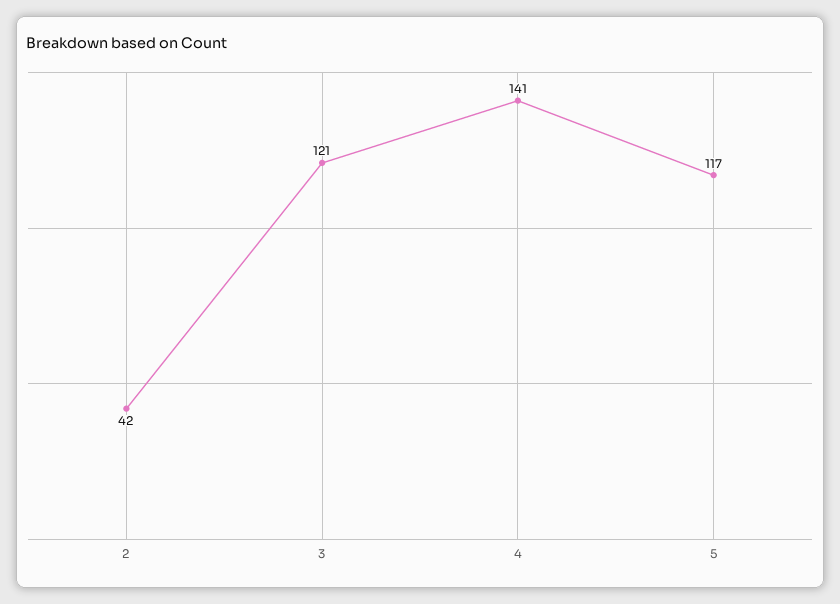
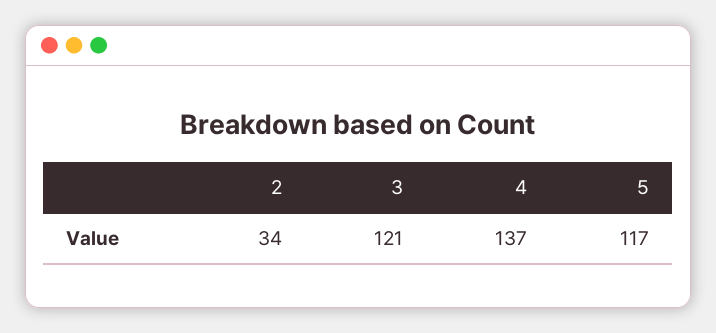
  {
-   "2": 42,
+   "2": 34,
    "3": 121,
-   "4": 141,
+   "4": 137,
    "5": 117
  }

